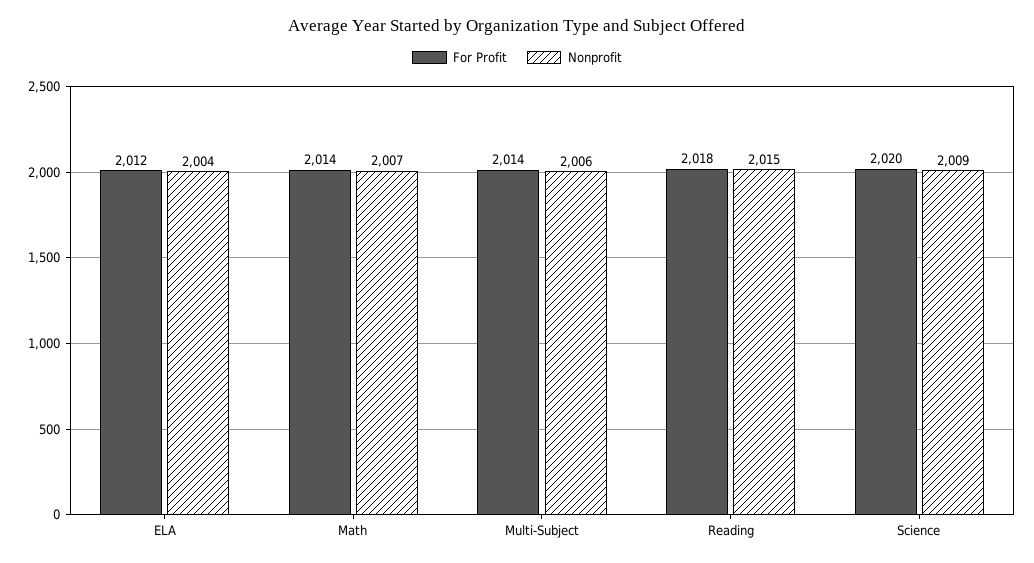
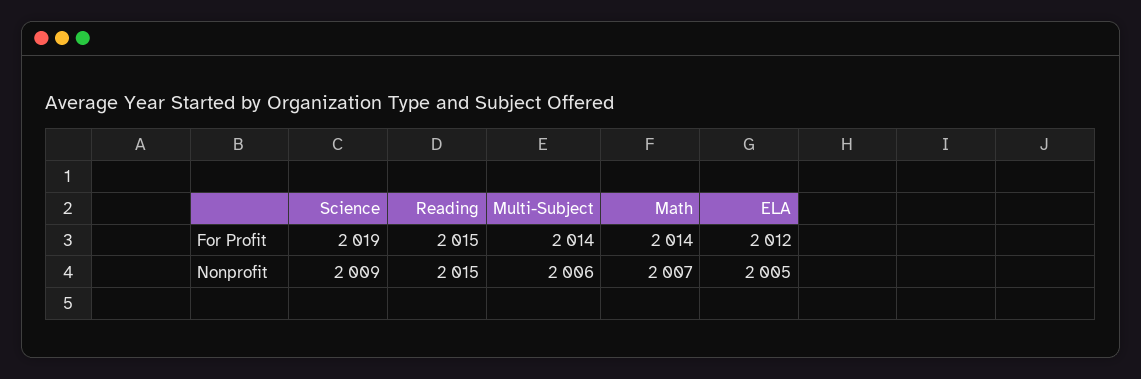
  {
    "For Profit": {
      "ELA": 2012,
      "Math": 2014,
      "Multi-Subject": 2014,
-     "Reading": 2018,
+     "Reading": 2015,
-     "Science": 2020
+     "Science": 2019
    },
    "Nonprofit": {
-     "ELA": 2004,
+     "ELA": 2005,
      "Math": 2007,
      "Multi-Subject": 2006,
      "Reading": 2015,
      "Science": 2009
    }
  }

